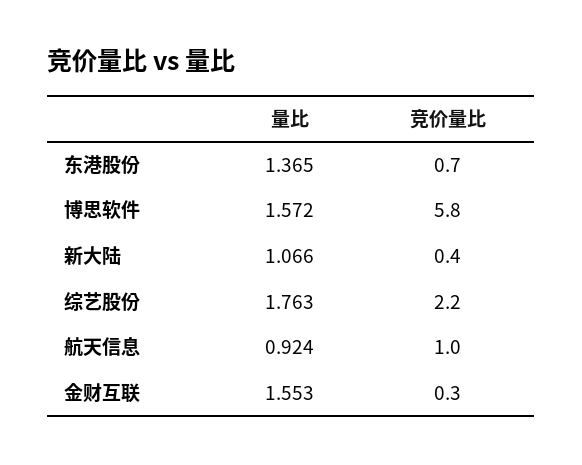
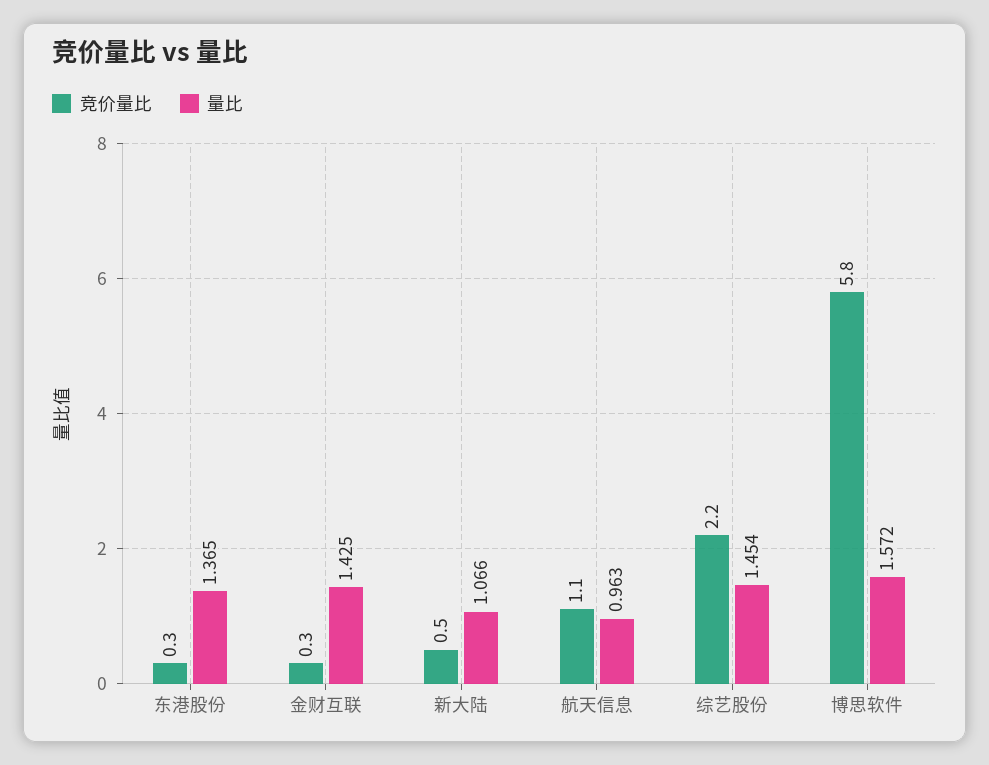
  {
    "量比": {
      "东港股份": 1.365,
      "博思软件": 1.572,
      "新大陆": 1.066,
-     "综艺股份": 1.763,
+     "综艺股份": 1.454,
-     "航天信息": 0.924,
+     "航天信息": 0.963,
-     "金财互联": 1.553
+     "金财互联": 1.425
    },
    "竞价量比": {
-     "东港股份": 0.7,
+     "东港股份": 0.3,
      "博思软件": 5.8,
-     "新大陆": 0.4,
+     "新大陆": 0.5,
      "综艺股份": 2.2,
-     "航天信息": 1,
+     "航天信息": 1.1,
      "金财互联": 0.3
    }
  }

